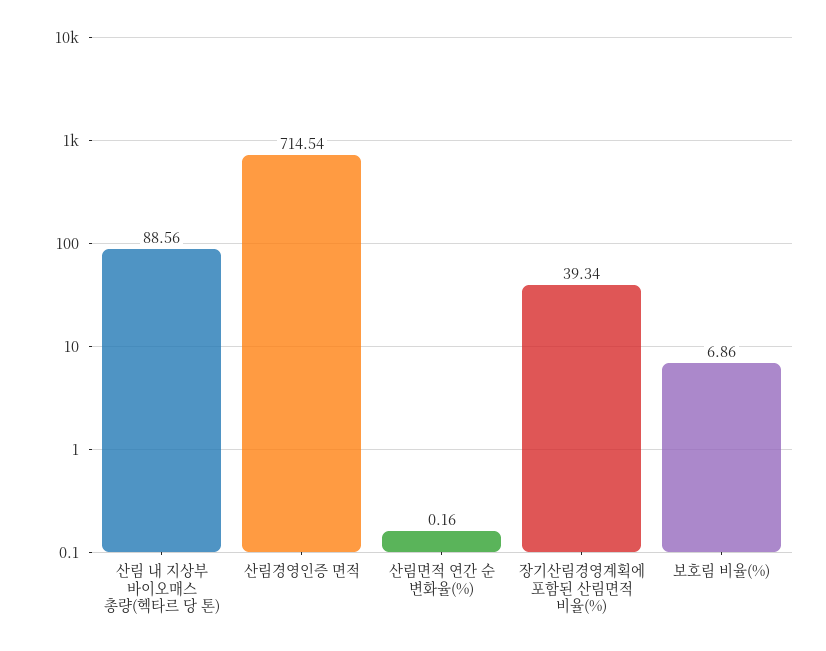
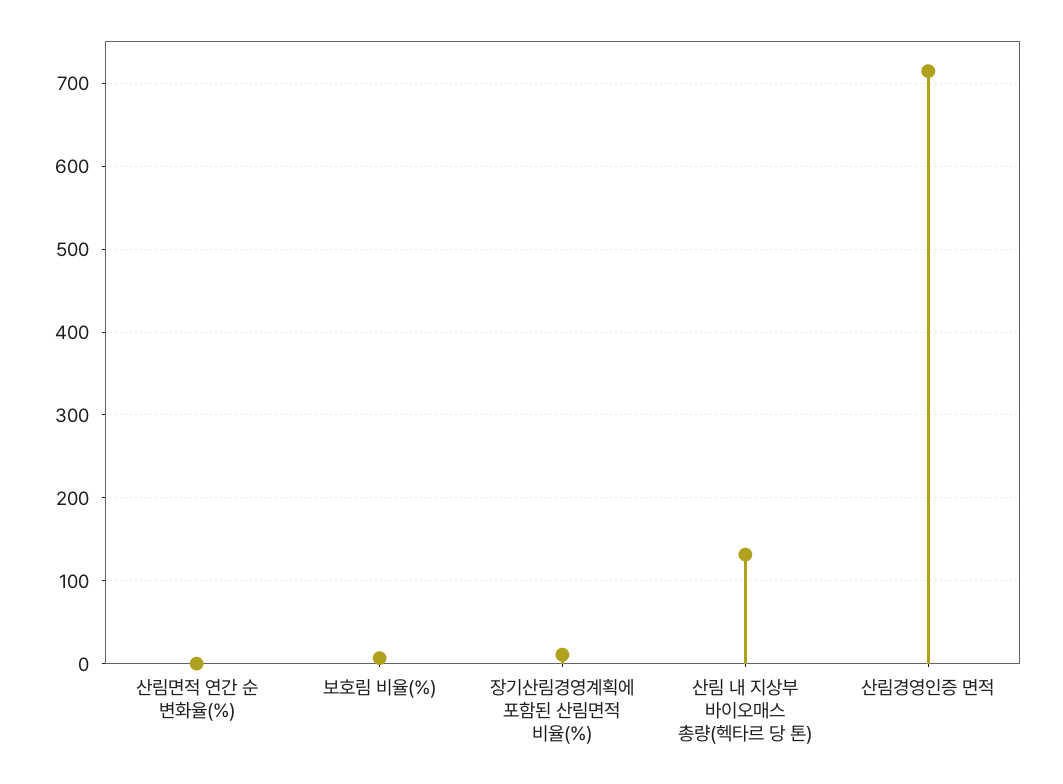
  {
-   "산림 내 지상부 바이오매스 총량(헥타르 당 톤)": 88.56,
+   "산림 내 지상부 바이오매스 총량(헥타르 당 톤)": 130,
    "산림경영인증 면적": 714.54,
    "산림면적 연간 순 변화율(%)": 0.16,
-   "장기산림경영계획에 포함된 산림면적 비율(%)": 39.34,
+   "장기산림경영계획에 포함된 산림면적 비율(%)": 10,
    "보호림 비율(%)": 6.86
  }

